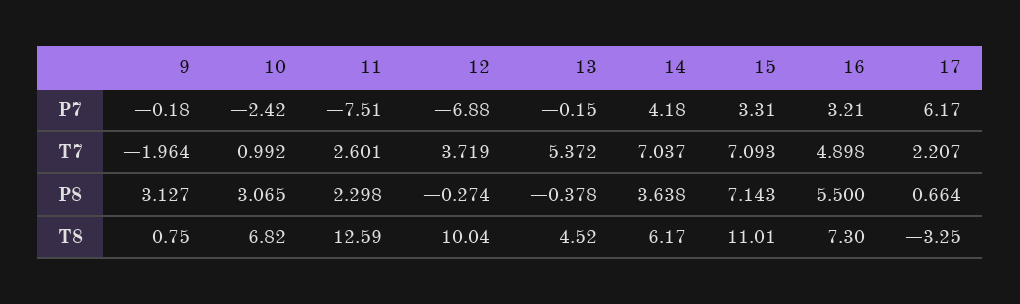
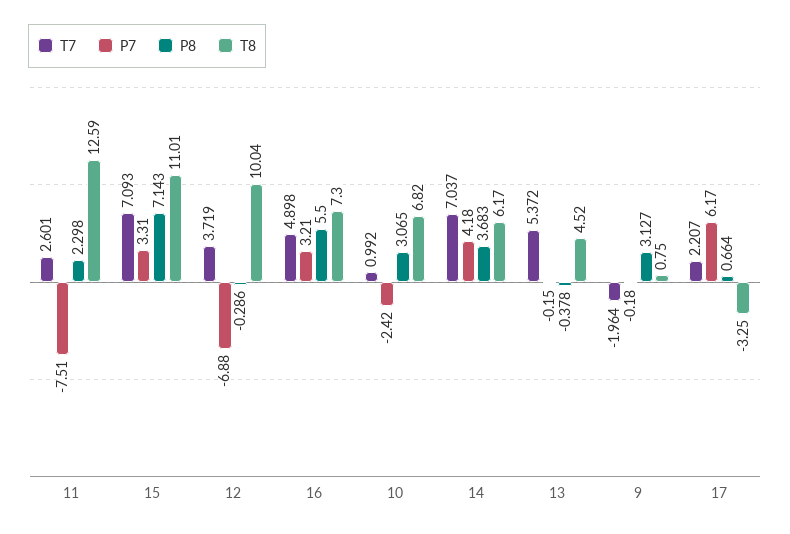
  {
    "P7": {
      "9": -0.18,
      "10": -2.42,
      "11": -7.51,
      "12": -6.88,
      "13": -0.15,
      "14": 4.18,
      "15": 3.31,
      "16": 3.21,
      "17": 6.17
    },
    "T7": {
      "9": -1.964,
      "10": 0.992,
      "11": 2.601,
      "12": 3.719,
      "13": 5.372,
      "14": 7.037,
      "15": 7.093,
      "16": 4.898,
      "17": 2.207
    },
    "P8": {
      "9": 3.127,
      "10": 3.065,
      "11": 2.298,
-     "12": -0.274,
+     "12": -0.286,
      "13": -0.378,
-     "14": 3.638,
+     "14": 3.683,
      "15": 7.143,
      "16": 5.5,
      "17": 0.664
    },
    "T8": {
      "9": 0.75,
      "10": 6.82,
      "11": 12.59,
      "12": 10.04,
      "13": 4.52,
      "14": 6.17,
      "15": 11.01,
      "16": 7.3,
      "17": -3.25
    }
  }

